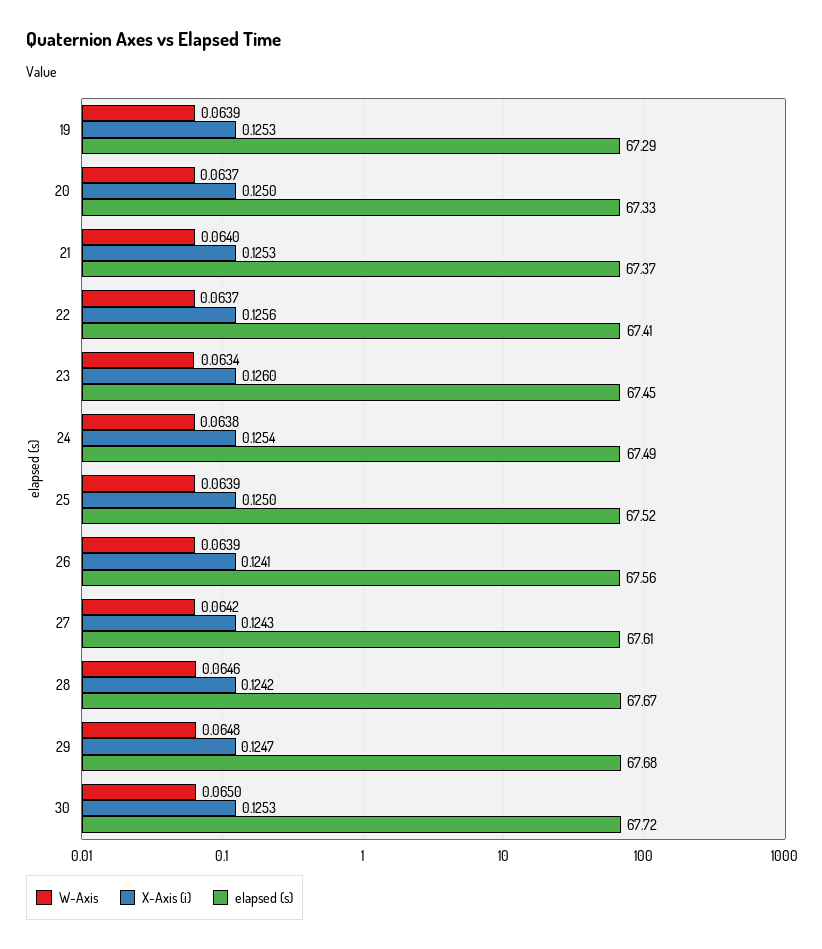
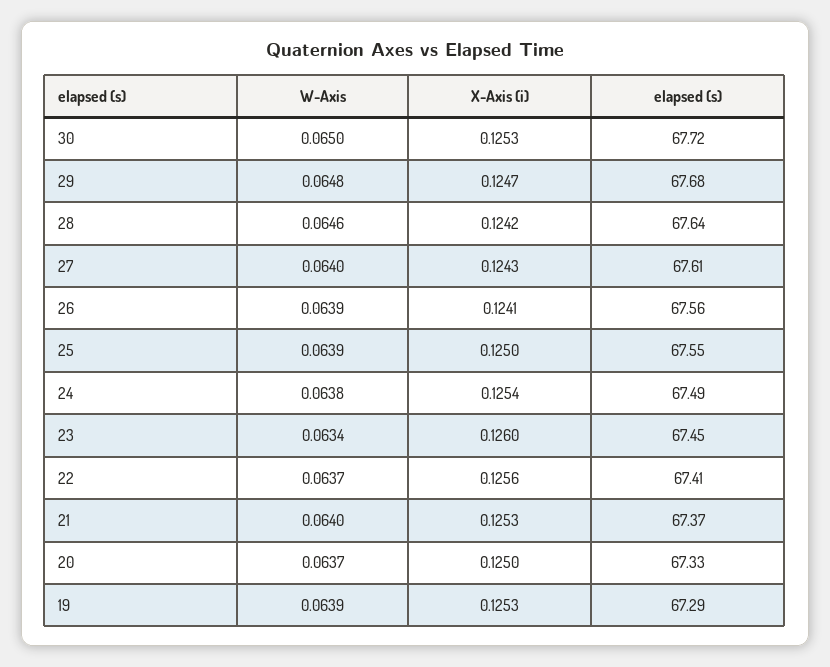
  {
    "W-Axis": {
      "19": 0.0639,
      "20": 0.0637,
      "21": 0.064,
      "22": 0.0637,
      "23": 0.0634,
      "24": 0.0638,
      "25": 0.0639,
      "26": 0.0639,
-     "27": 0.0642,
+     "27": 0.064,
      "28": 0.0646,
      "29": 0.0648,
      "30": 0.065
    },
    "X-Axis (i)": {
      "19": 0.1253,
      "20": 0.125,
      "21": 0.1253,
      "22": 0.1256,
      "23": 0.126,
      "24": 0.1254,
      "25": 0.125,
      "26": 0.1241,
      "27": 0.1243,
      "28": 0.1242,
      "29": 0.1247,
      "30": 0.1253
    },
    "elapsed (s)": {
      "19": 67.29,
      "20": 67.33,
      "21": 67.37,
      "22": 67.41,
      "23": 67.45,
      "24": 67.49,
-     "25": 67.52,
+     "25": 67.55,
      "26": 67.56,
      "27": 67.61,
-     "28": 67.67,
+     "28": 67.64,
      "29": 67.68,
      "30": 67.72
    }
  }

